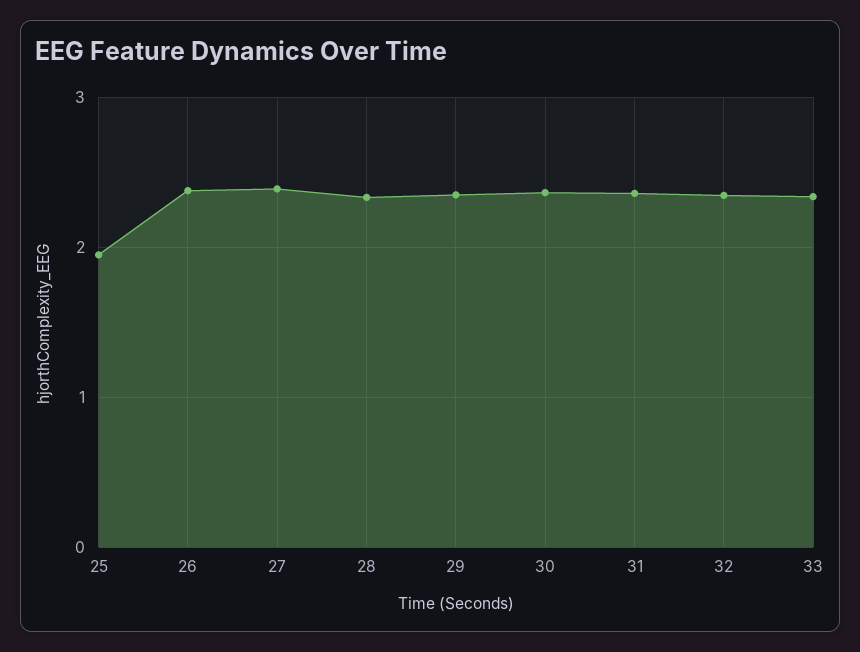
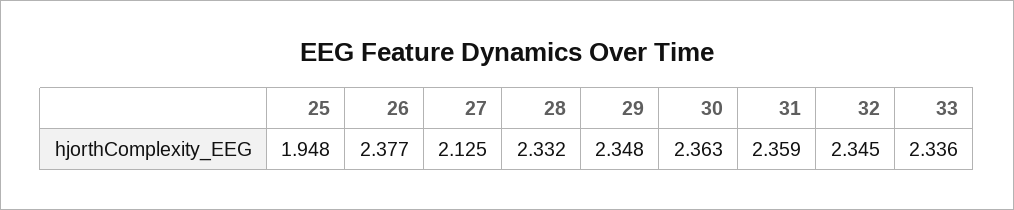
  {
    "25": 1.948,
    "26": 2.377,
-   "27": 2.4,
+   "27": 2.125,
    "28": 2.332,
    "29": 2.348,
    "30": 2.363,
    "31": 2.359,
    "32": 2.345,
    "33": 2.336
  }

